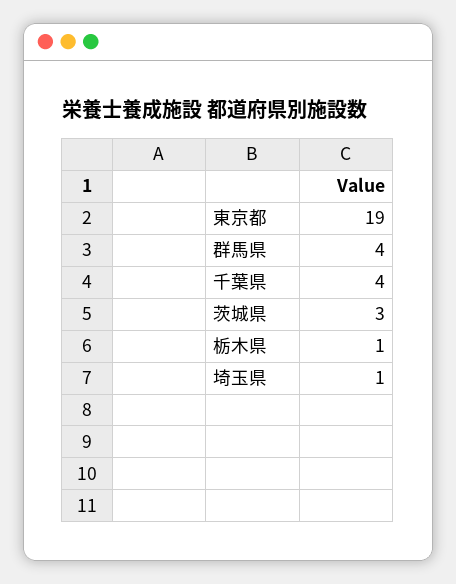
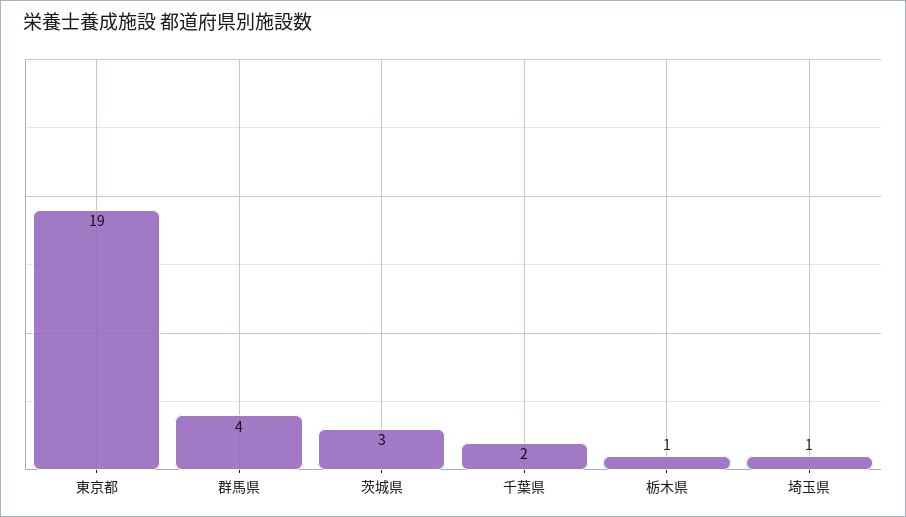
  {
    "東京都": 19,
    "群馬県": 4,
-   "千葉県": 4,
+   "千葉県": 2,
    "茨城県": 3,
    "栃木県": 1,
    "埼玉県": 1
  }

